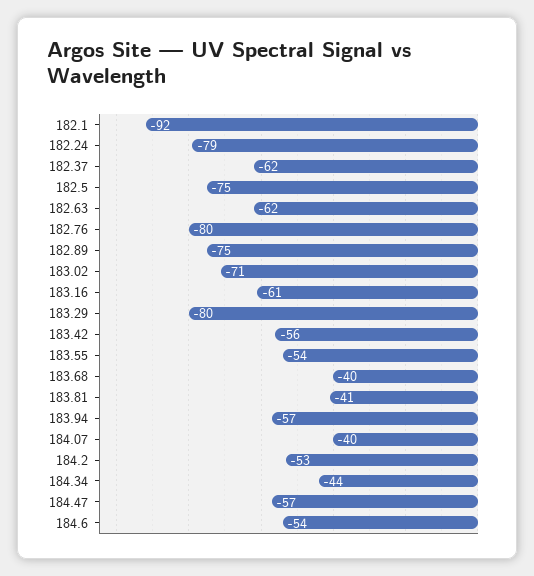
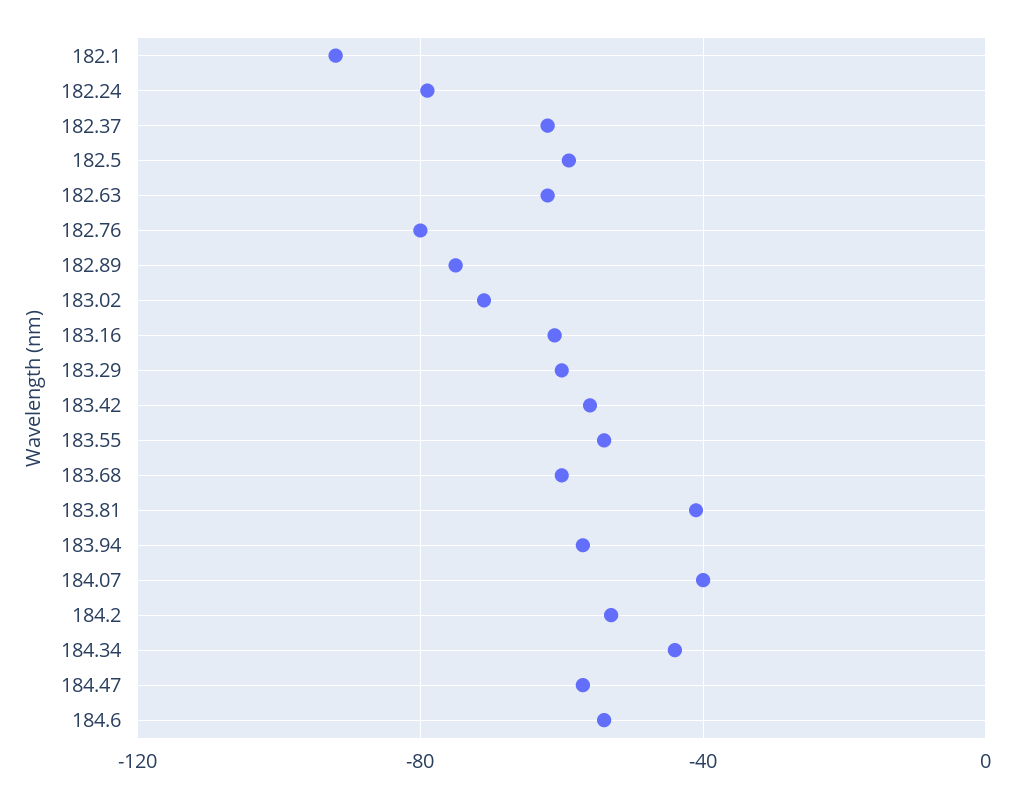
  {
    "182.1": -92,
    "182.24": -79,
    "182.37": -62,
-   "182.5": -75,
+   "182.5": -60,
    "182.63": -62,
    "182.76": -80,
    "182.89": -75,
    "183.02": -71,
    "183.16": -61,
-   "183.29": -80,
+   "183.29": -60,
    "183.42": -56,
    "183.55": -54,
-   "183.68": -40,
+   "183.68": -60,
    "183.81": -41,
    "183.94": -57,
    "184.07": -40,
    "184.2": -53,
    "184.34": -44,
    "184.47": -57,
    "184.6": -54
  }

